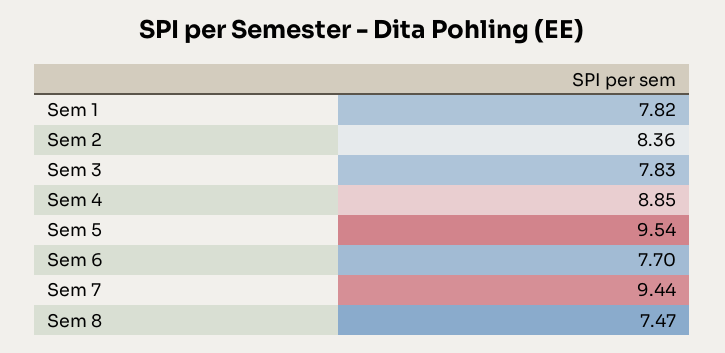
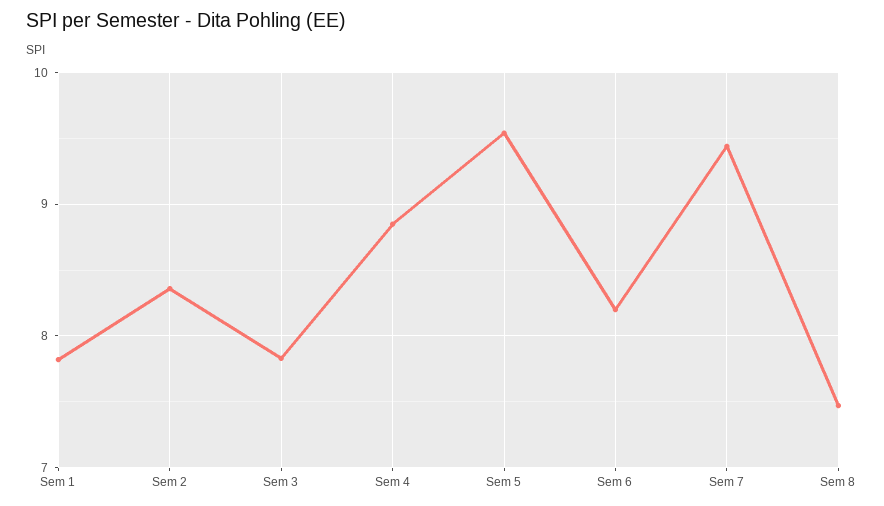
  {
    "Sem 1": 7.82,
    "Sem 2": 8.36,
    "Sem 3": 7.83,
    "Sem 4": 8.85,
    "Sem 5": 9.54,
-   "Sem 6": 7.7,
+   "Sem 6": 8.2,
    "Sem 7": 9.44,
    "Sem 8": 7.47
  }

